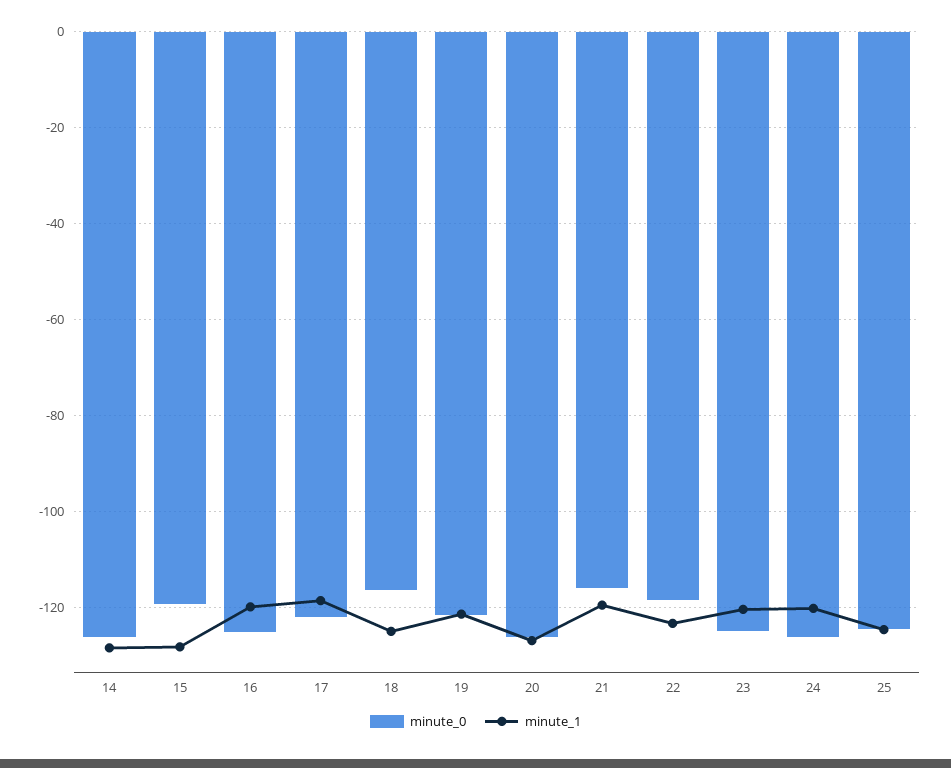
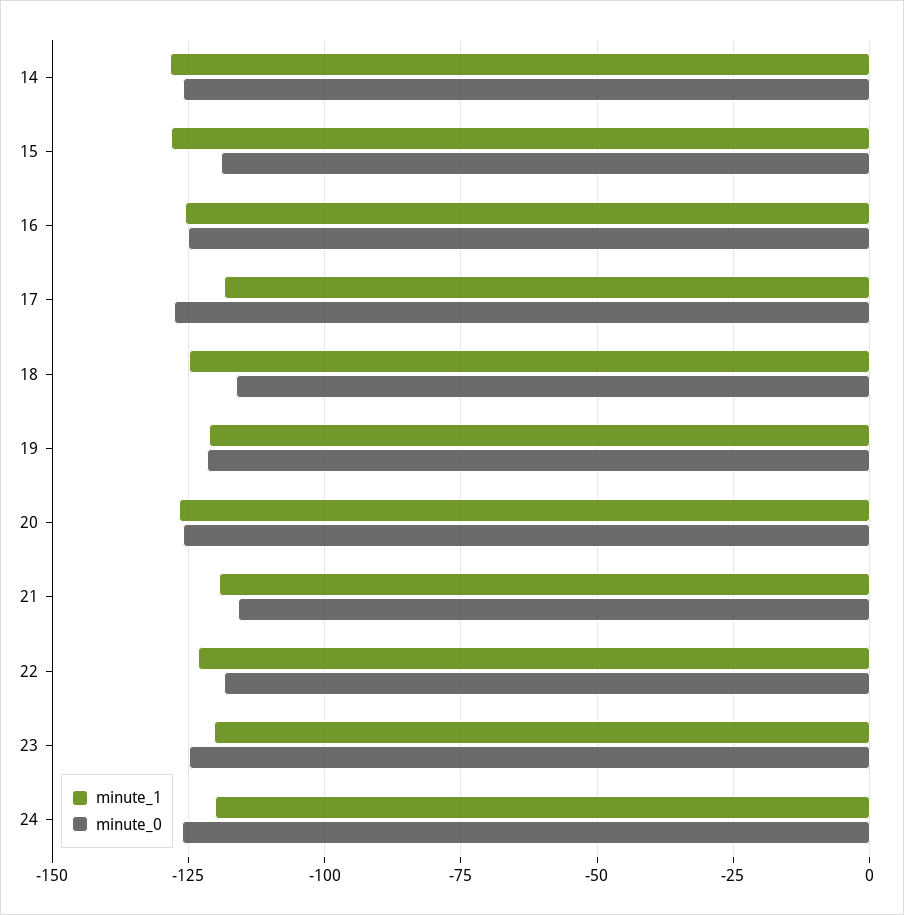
  {
    "minute_0": {
      "14": -126,
      "15": -120,
      "16": -126,
-     "17": -122,
+     "17": -127.5,
      "18": -116,
      "19": -122,
      "20": -126,
      "21": -116,
      "22": -118,
      "23": -124,
-     "24": -126,
+     "24": -126
-     "25": -124
    },
    "minute_1": {
      "14": -128,
      "15": -128,
-     "16": -120,
+     "16": -125,
      "17": -118,
      "18": -124,
      "19": -122,
      "20": -126,
      "21": -120,
      "22": -124,
      "23": -120,
-     "24": -120,
+     "24": -120
-     "25": -124
    }
  }

